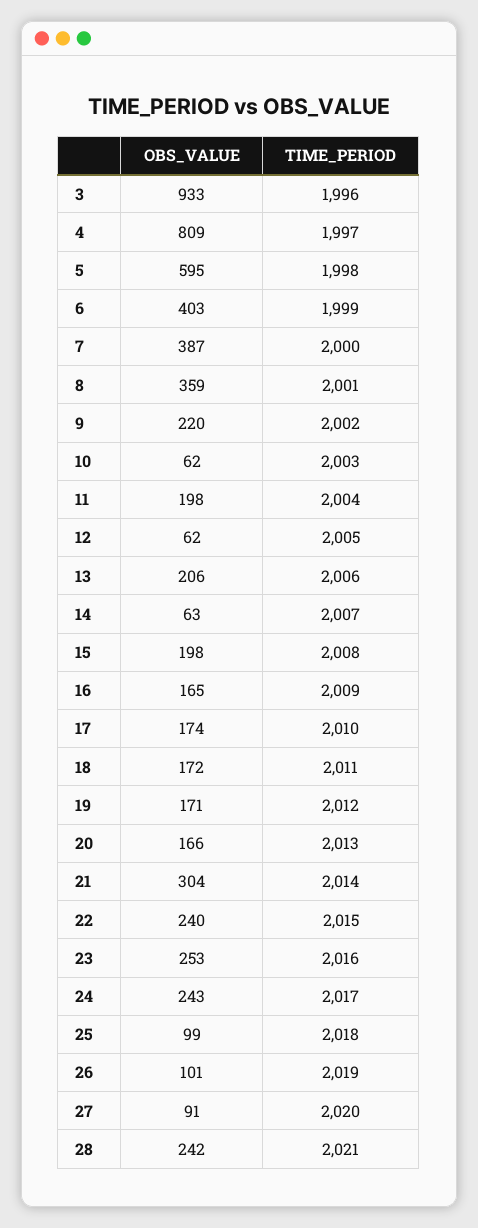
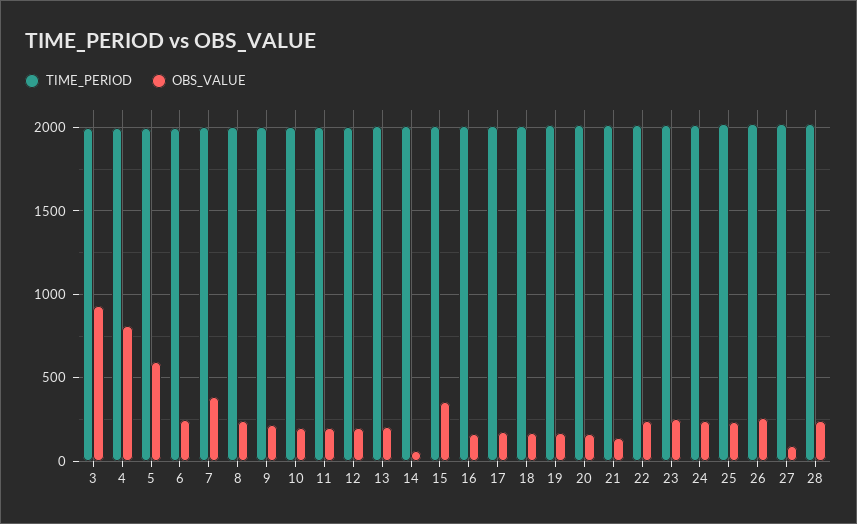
  {
    "OBS_VALUE": {
      "3": 933,
      "4": 809,
      "5": 595,
-     "6": 403,
+     "6": 250,
      "7": 387,
-     "8": 359,
+     "8": 250,
      "9": 220,
-     "10": 62,
+     "10": 200,
      "11": 198,
-     "12": 62,
+     "12": 200,
      "13": 206,
      "14": 63,
-     "15": 198,
+     "15": 350,
      "16": 165,
      "17": 174,
      "18": 172,
      "19": 171,
      "20": 166,
-     "21": 304,
+     "21": 150,
      "22": 240,
      "23": 253,
      "24": 243,
-     "25": 99,
+     "25": 250,
-     "26": 101,
+     "26": 250,
      "27": 91,
      "28": 242
    },
    "TIME_PERIOD": {
      "3": 1996,
      "4": 1997,
      "5": 1998,
      "6": 1999,
      "7": 2000,
      "8": 2001,
      "9": 2002,
      "10": 2003,
      "11": 2004,
      "12": 2005,
      "13": 2006,
      "14": 2007,
      "15": 2008,
      "16": 2009,
      "17": 2010,
      "18": 2011,
      "19": 2012,
      "20": 2013,
      "21": 2014,
      "22": 2015,
      "23": 2016,
      "24": 2017,
      "25": 2018,
      "26": 2019,
      "27": 2020,
      "28": 2021
    }
  }

